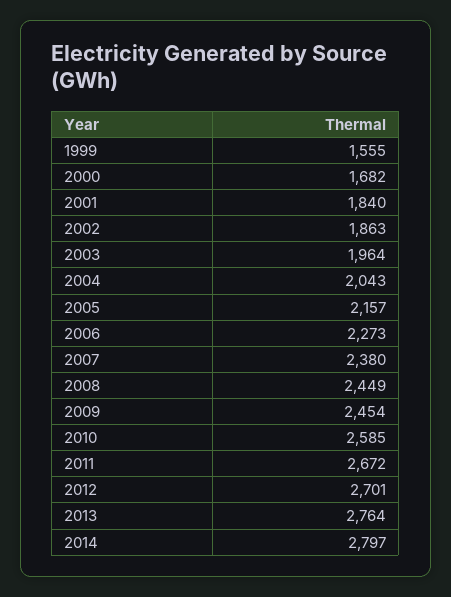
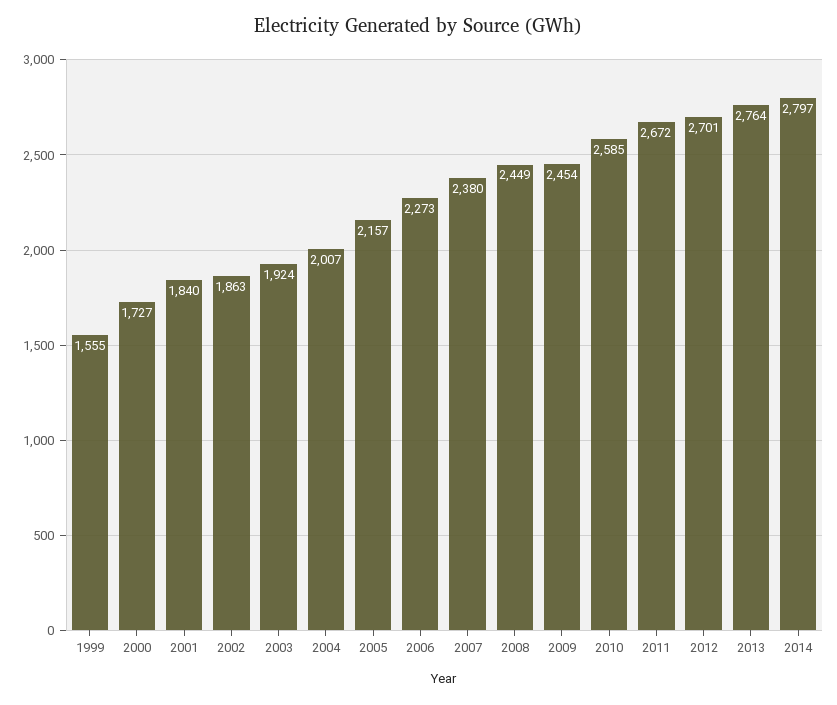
  {
    "1999": 1555,
-   "2000": 1682,
+   "2000": 1727,
    "2001": 1840,
    "2002": 1863,
-   "2003": 1964,
+   "2003": 1924,
-   "2004": 2043,
+   "2004": 2007,
    "2005": 2157,
    "2006": 2273,
    "2007": 2380,
    "2008": 2449,
    "2009": 2454,
    "2010": 2585,
    "2011": 2672,
    "2012": 2701,
    "2013": 2764,
    "2014": 2797
  }

